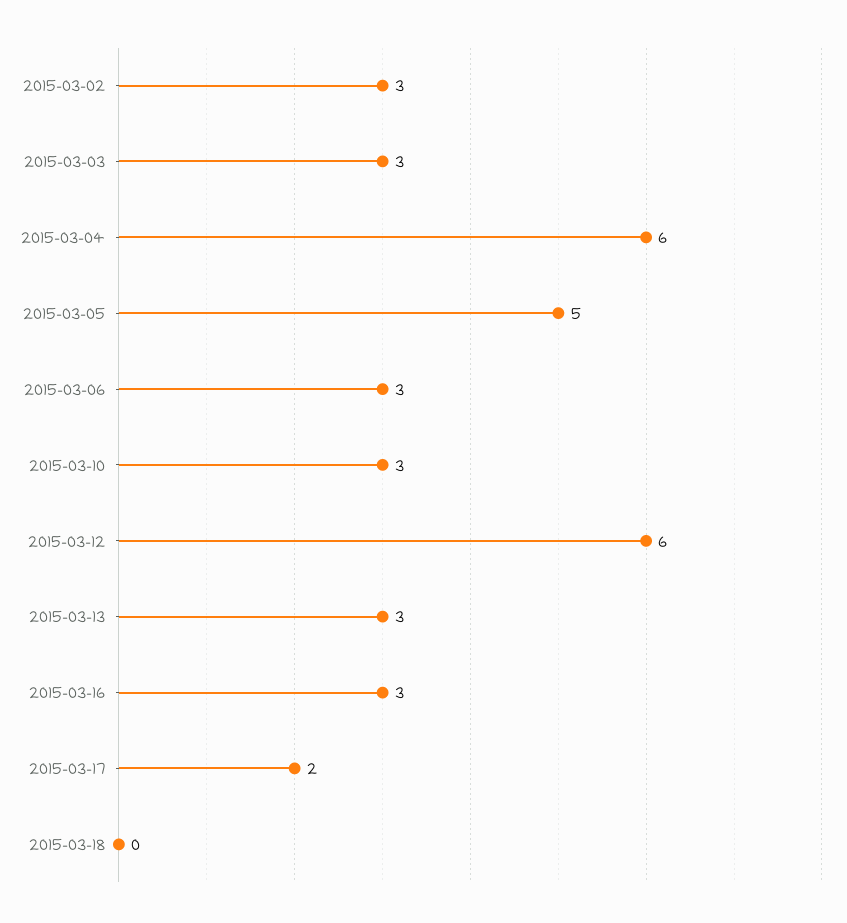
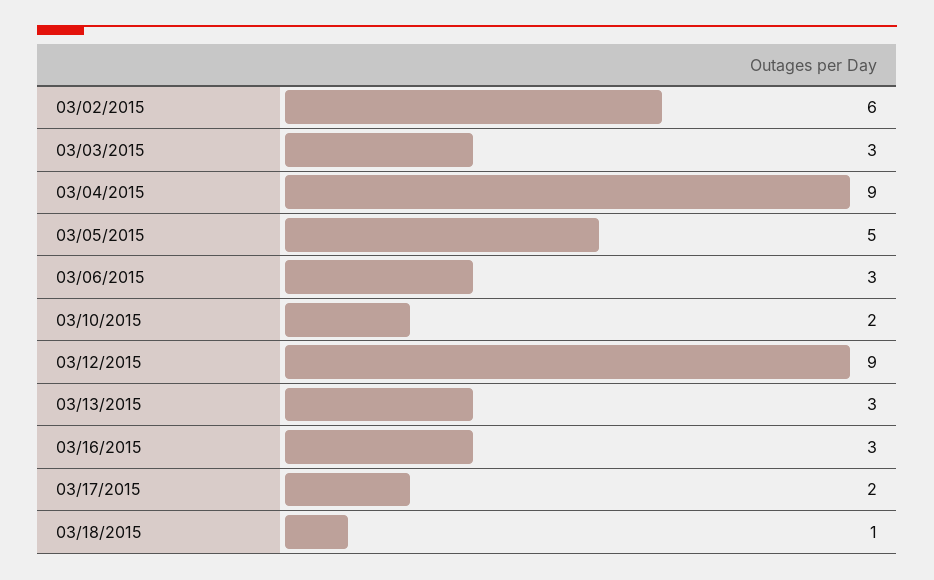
  {
-   "2015-03-02": 3,
+   "2015-03-02": 6,
    "2015-03-03": 3,
-   "2015-03-04": 6,
+   "2015-03-04": 9,
    "2015-03-05": 5,
    "2015-03-06": 3,
-   "2015-03-10": 3,
+   "2015-03-10": 2,
-   "2015-03-12": 6,
+   "2015-03-12": 9,
    "2015-03-13": 3,
    "2015-03-16": 3,
    "2015-03-17": 2,
-   "2015-03-18": 0
+   "2015-03-18": 1
  }

